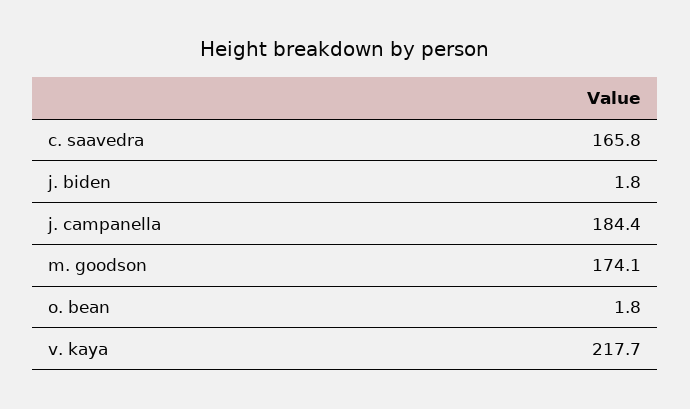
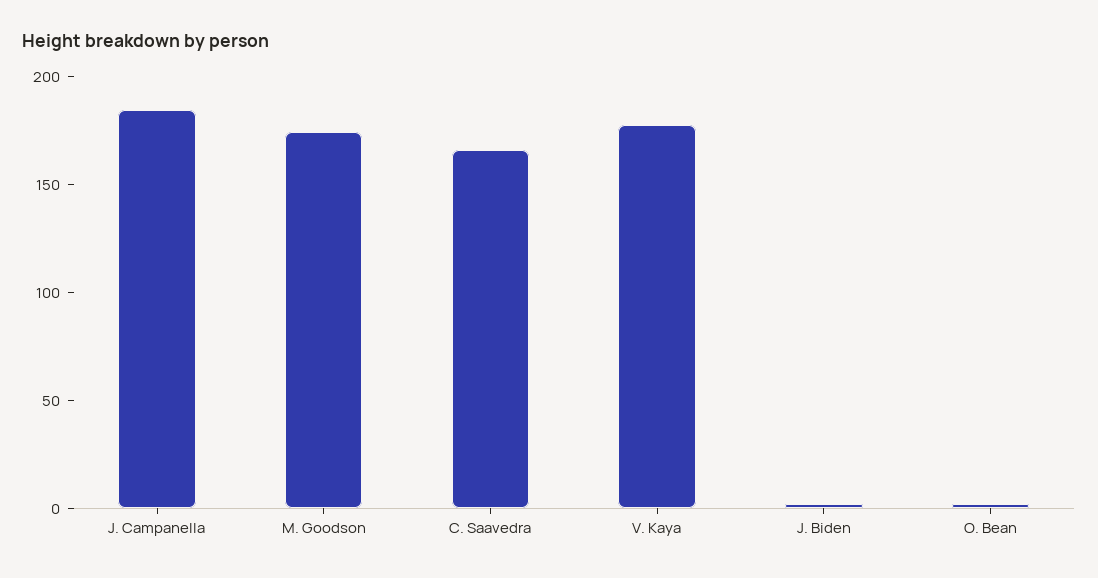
  {
    "c. saavedra": 165.8,
    "j. biden": 1.8,
    "j. campanella": 184.4,
    "m. goodson": 174.1,
    "o. bean": 1.8,
-   "v. kaya": 217.7
+   "v. kaya": 180
  }

